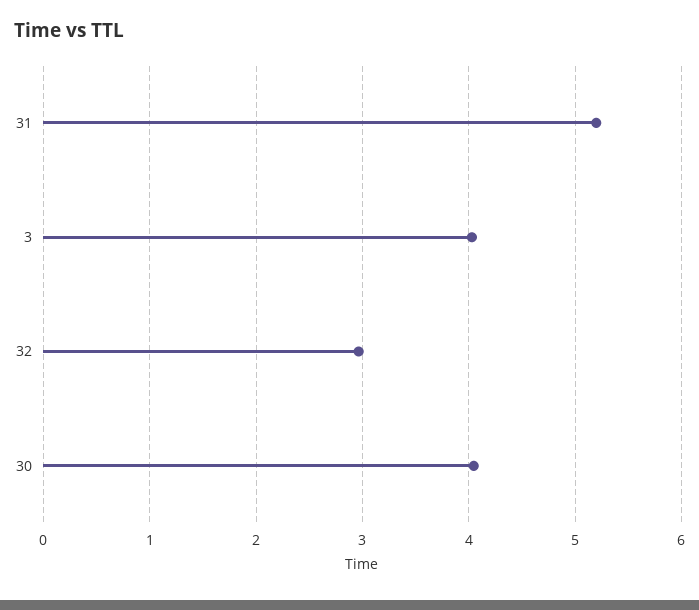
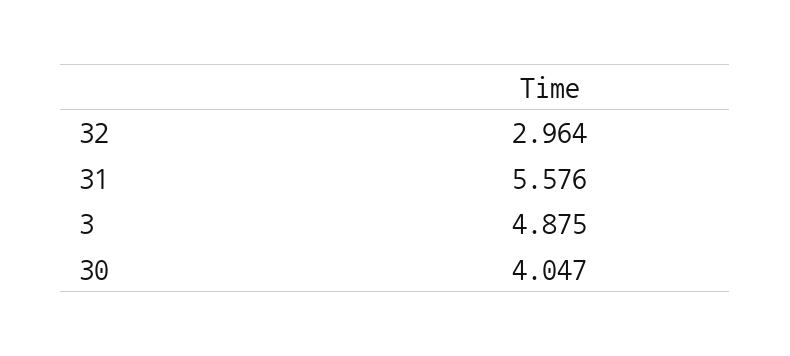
  {
-   "31": 5.2,
+   "31": 5.576,
-   "3": 4,
+   "3": 4.875,
    "32": 2.964,
    "30": 4.047
  }

